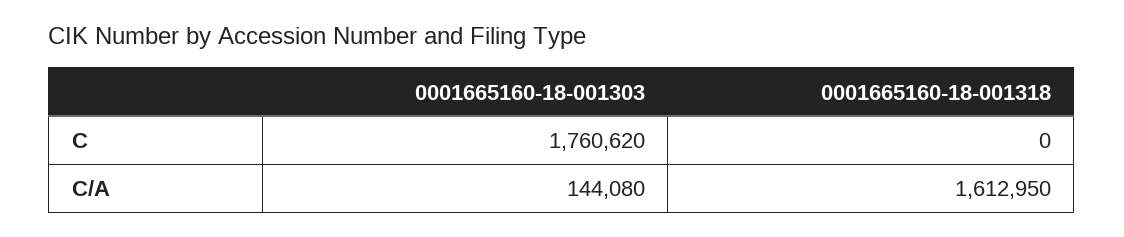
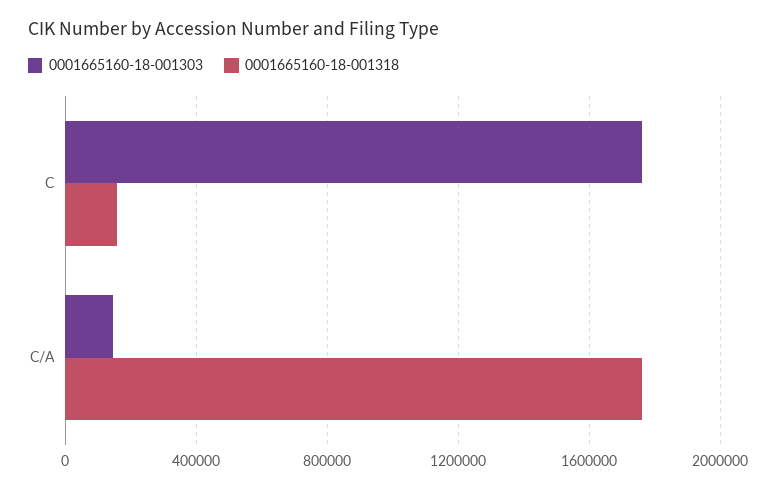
  {
    "0001665160-18-001303": {
      "C": 1760620,
      "C/A": 144080
    },
    "0001665160-18-001318": {
-     "C": 0,
+     "C": 150000,
-     "C/A": 1612950
+     "C/A": 1750000
    }
  }

